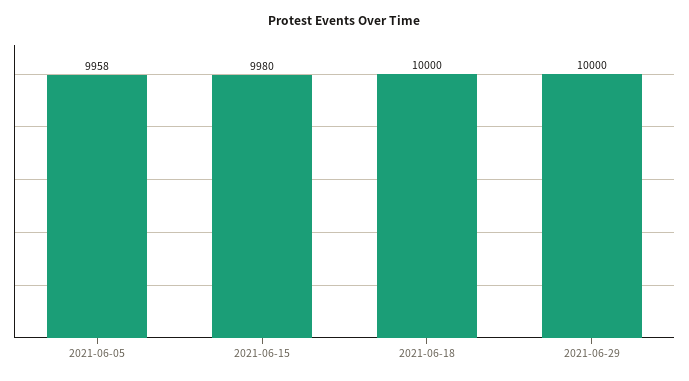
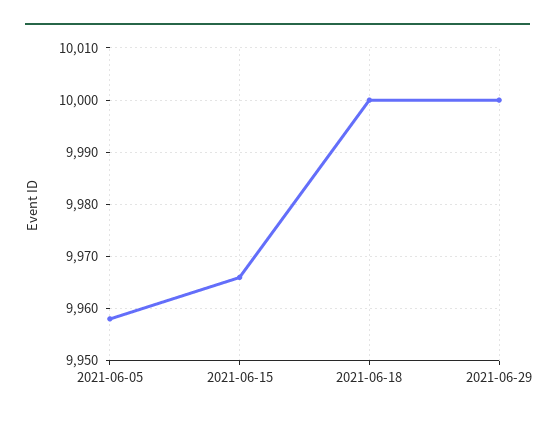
  {
    "2021-06-05": 9958,
-   "2021-06-15": 9980,
+   "2021-06-15": 9965,
    "2021-06-18": 10000,
    "2021-06-29": 10000
  }

